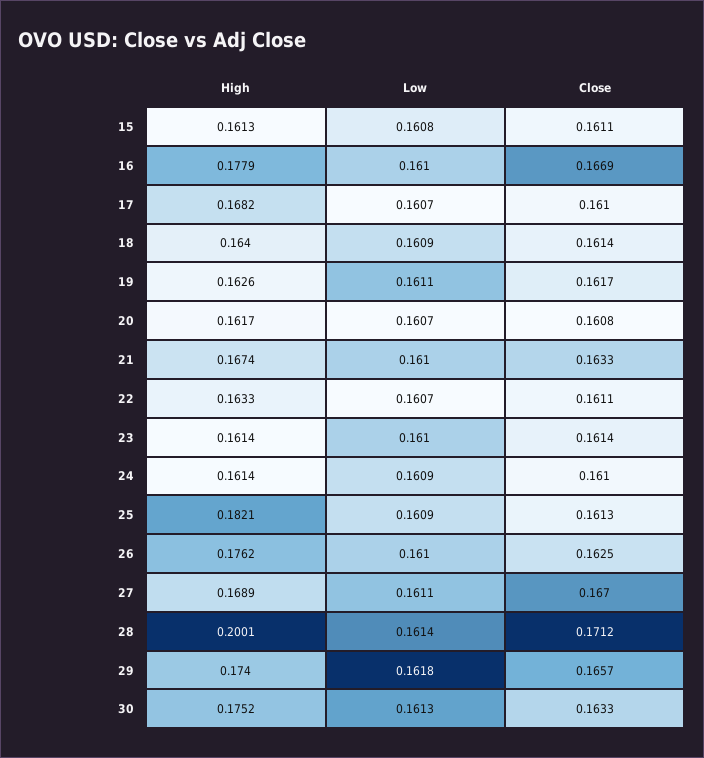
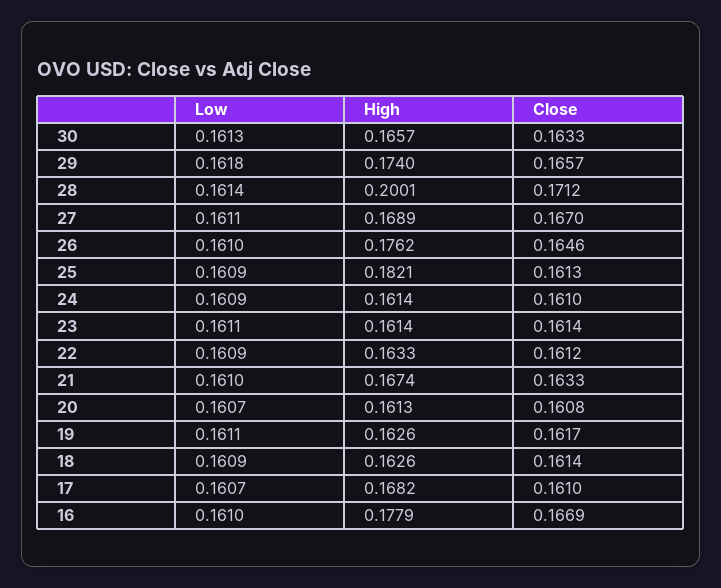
  {
    "High": {
-     "15": 0.1613,
      "16": 0.1779,
      "17": 0.1682,
-     "18": 0.164,
+     "18": 0.1626,
      "19": 0.1626,
-     "20": 0.1617,
+     "20": 0.1613,
      "21": 0.1674,
      "22": 0.1633,
      "23": 0.1614,
      "24": 0.1614,
      "25": 0.1821,
      "26": 0.1762,
      "27": 0.1689,
      "28": 0.2001,
      "29": 0.174,
-     "30": 0.1752
+     "30": 0.1657
    },
    "Low": {
-     "15": 0.1608,
      "16": 0.161,
      "17": 0.1607,
      "18": 0.1609,
      "19": 0.1611,
      "20": 0.1607,
      "21": 0.161,
-     "22": 0.1607,
+     "22": 0.1609,
-     "23": 0.161,
+     "23": 0.1611,
      "24": 0.1609,
      "25": 0.1609,
      "26": 0.161,
      "27": 0.1611,
      "28": 0.1614,
      "29": 0.1618,
      "30": 0.1613
    },
    "Close": {
-     "15": 0.1611,
      "16": 0.1669,
      "17": 0.161,
      "18": 0.1614,
      "19": 0.1617,
      "20": 0.1608,
      "21": 0.1633,
-     "22": 0.1611,
+     "22": 0.1612,
      "23": 0.1614,
      "24": 0.161,
      "25": 0.1613,
-     "26": 0.1625,
+     "26": 0.1646,
      "27": 0.167,
      "28": 0.1712,
      "29": 0.1657,
      "30": 0.1633
    }
  }

